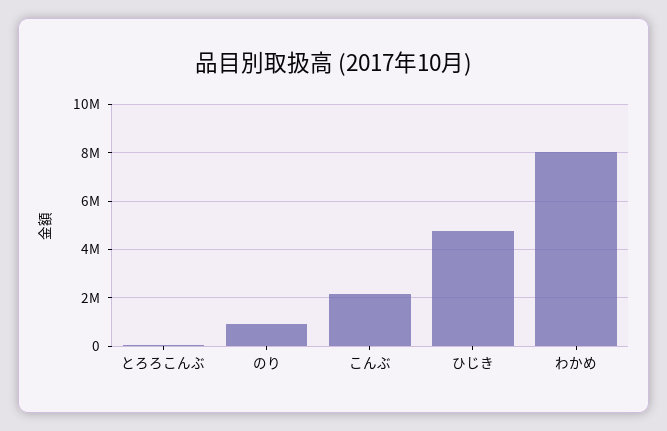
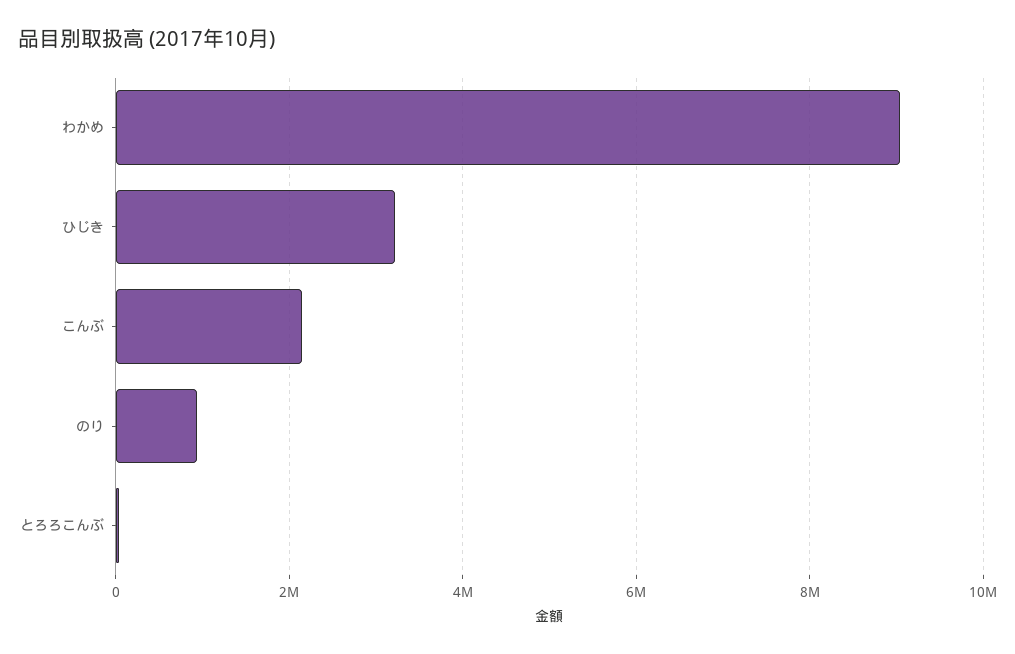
  {
    "とろろこんぶ": 0,
    "のり": 1000000,
    "こんぶ": 2200000,
-   "ひじき": 4750000,
+   "ひじき": 3200000,
-   "わかめ": 8000000
+   "わかめ": 9000000
  }

